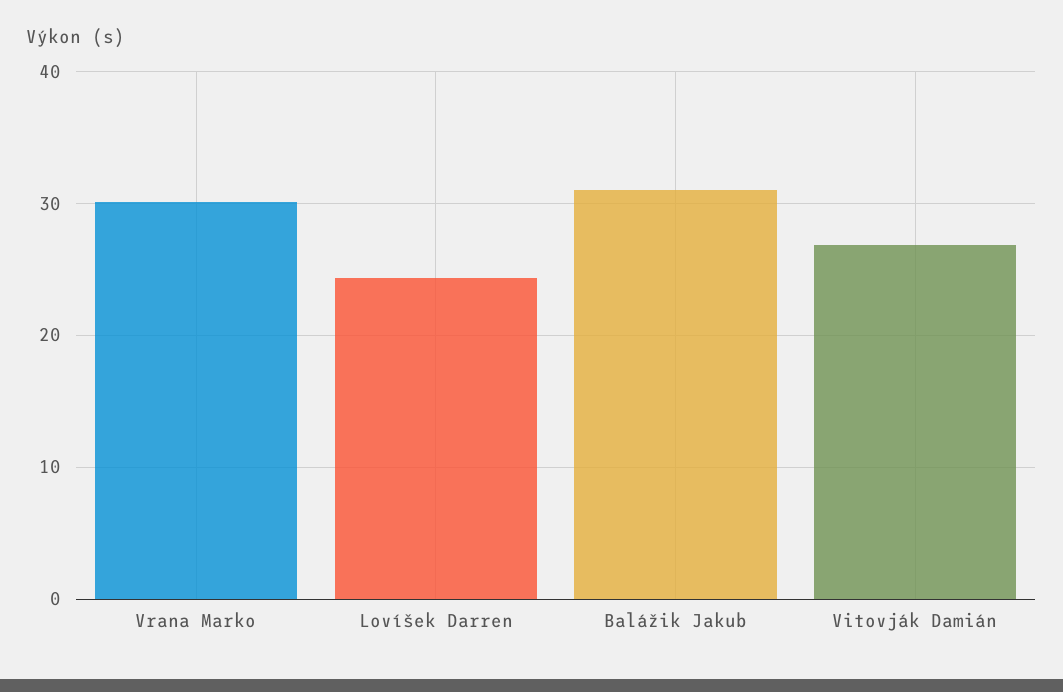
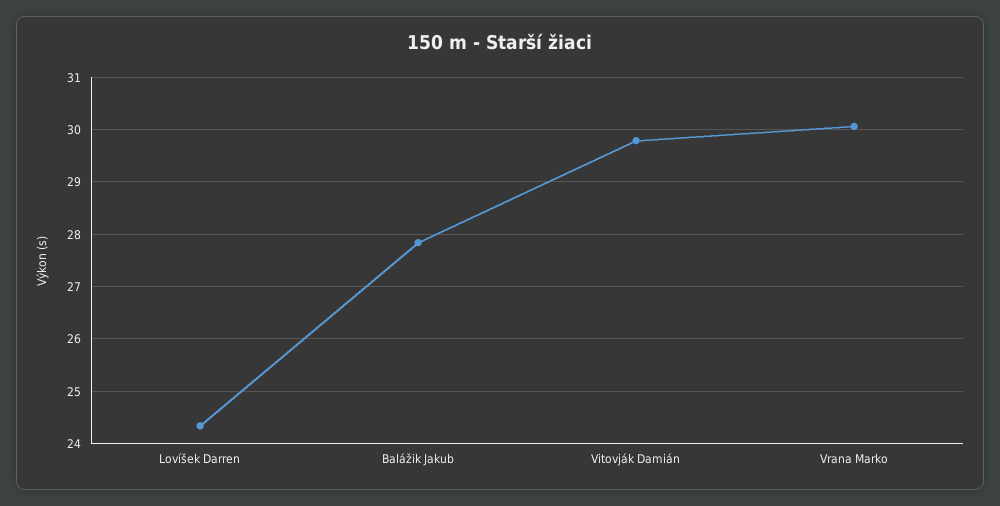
  {
    "Vrana Marko": 30,
    "Lovíšek Darren": 24.4,
-   "Balážik Jakub": 31,
+   "Balážik Jakub": 27.8,
-   "Vitovják Damián": 27
+   "Vitovják Damián": 29.8
  }

